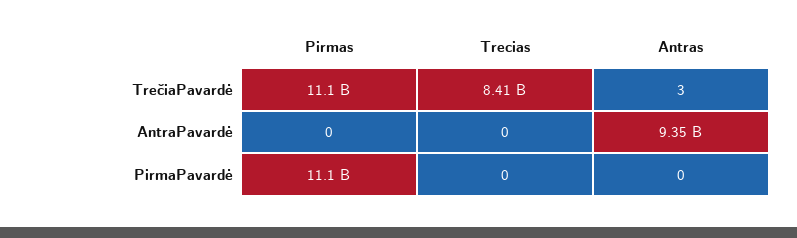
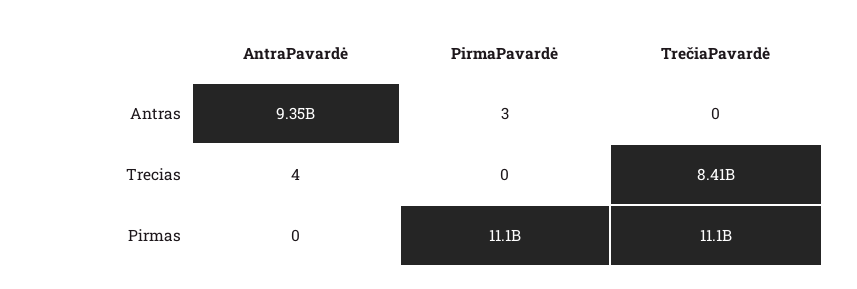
  {
    "Pirmas": {
      "TrečiaPavardė": 11100000000,
      "AntraPavardė": 0,
      "PirmaPavardė": 11100000000
    },
    "Trecias": {
      "TrečiaPavardė": 8410000000,
-     "AntraPavardė": 0,
+     "AntraPavardė": 4,
      "PirmaPavardė": 0
    },
    "Antras": {
-     "TrečiaPavardė": 3,
+     "TrečiaPavardė": 0,
      "AntraPavardė": 9350000000,
-     "PirmaPavardė": 0
+     "PirmaPavardė": 3
    }
  }

